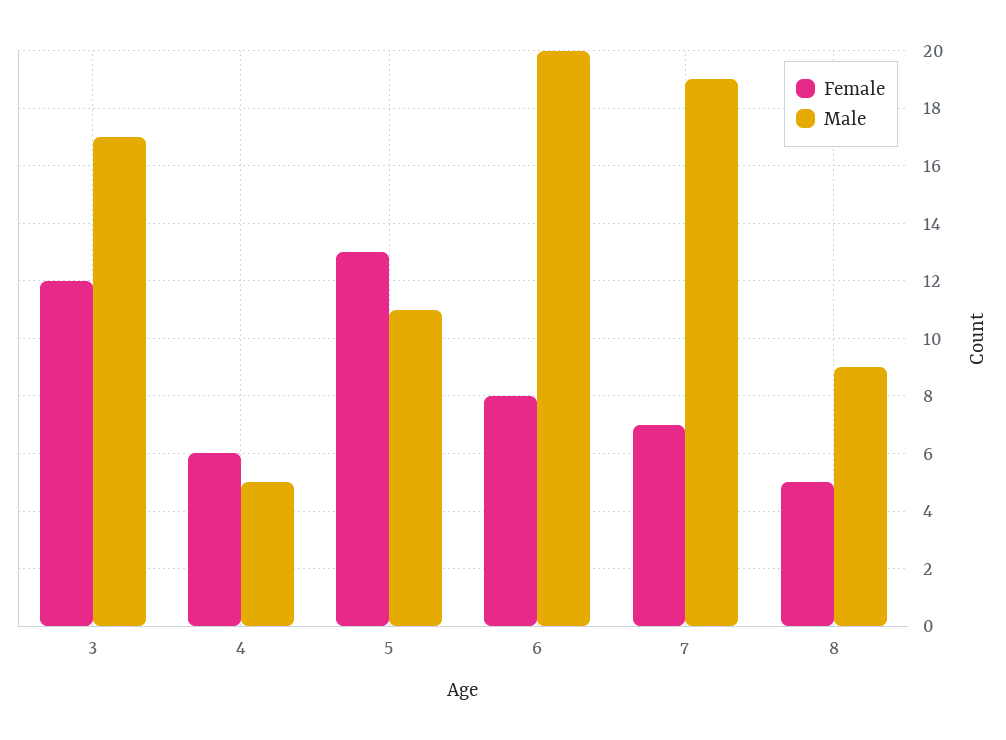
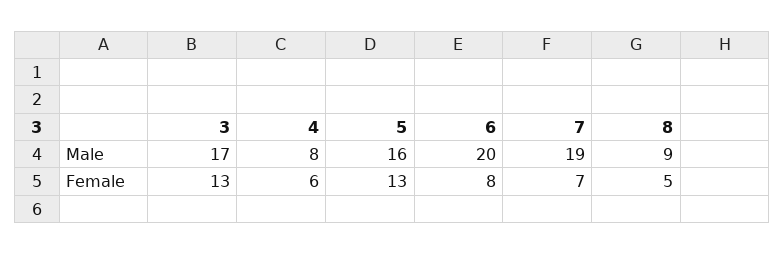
  {
    "Female": {
-     "3": 12,
+     "3": 13,
      "4": 6,
      "5": 13,
      "6": 8,
      "7": 7,
      "8": 5
    },
    "Male": {
      "3": 17,
-     "4": 5,
+     "4": 8,
-     "5": 11,
+     "5": 16,
      "6": 20,
      "7": 19,
      "8": 9
    }
  }

